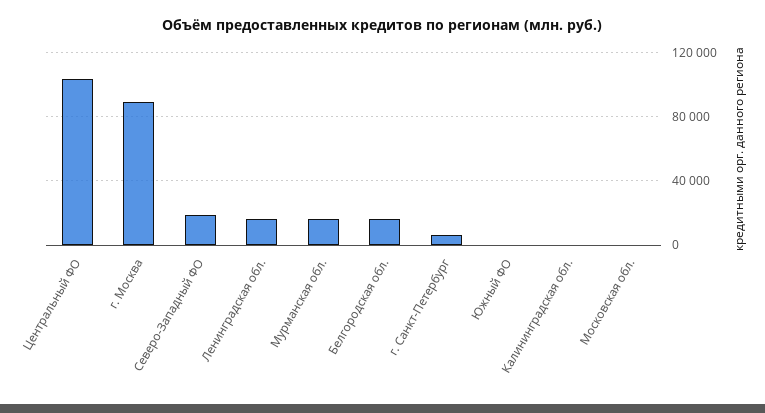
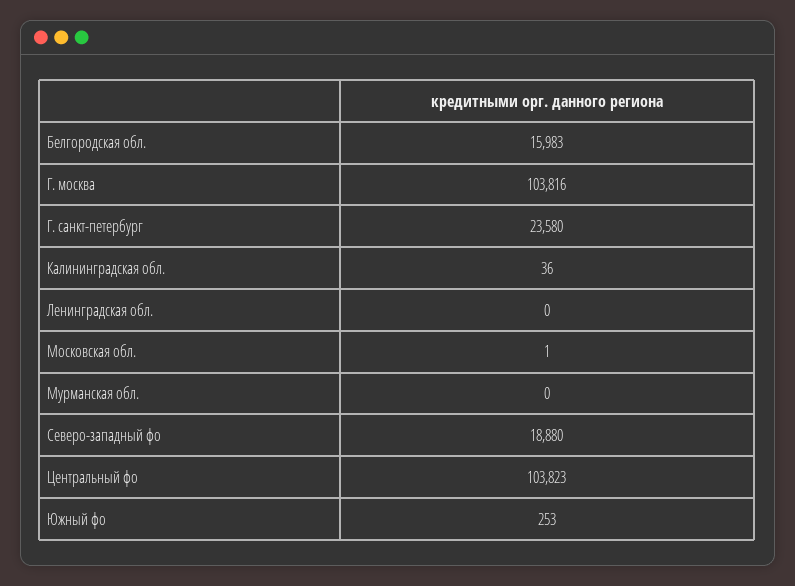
  {
    "Центральный ФО": 103823,
-   "г. Москва": 90000,
+   "г. Москва": 103816,
    "Северо-Западный ФО": 18880,
-   "Ленинградская обл.": 15000,
+   "Ленинградская обл.": 0,
-   "Мурманская обл.": 15000,
+   "Мурманская обл.": 0,
    "Белгородская обл.": 15983,
-   "г. Санкт-Петербург": 5000,
+   "г. Санкт-Петербург": 23580,
    "Южный ФО": 253,
    "Калининградская обл.": 36,
    "Московская обл.": 1
  }

